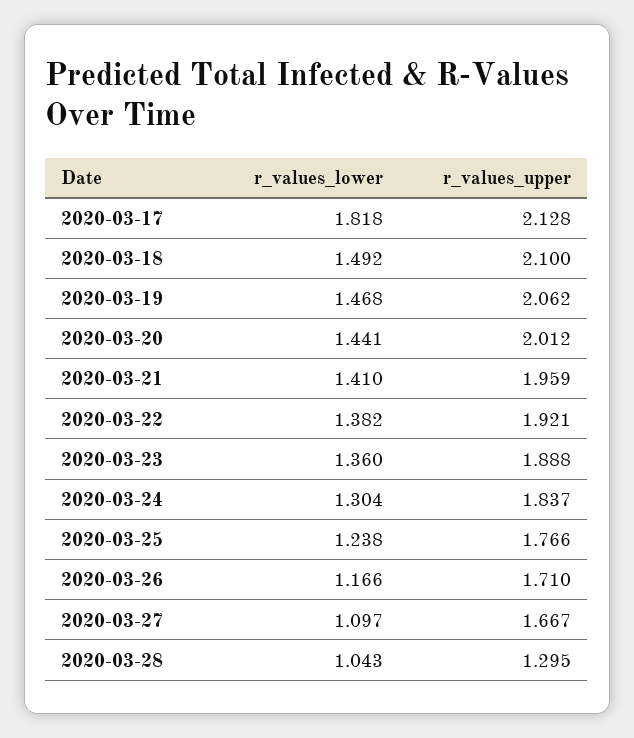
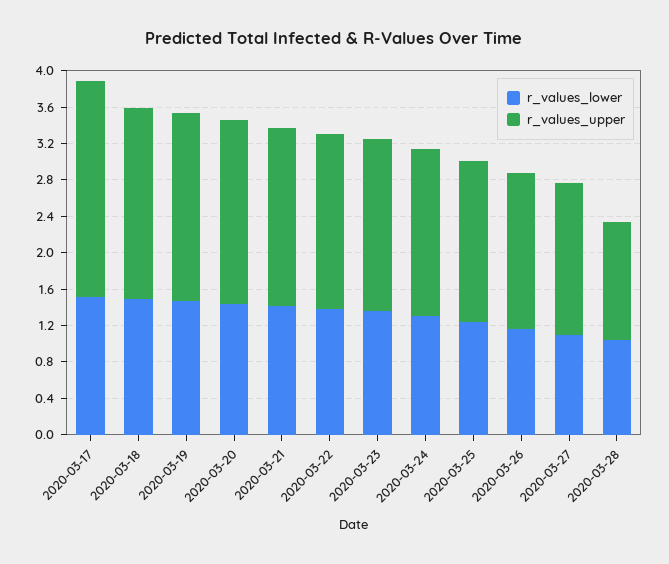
  {
    "r_values_lower": {
-     "2020-03-17": 1.818,
+     "2020-03-17": 1.5,
      "2020-03-18": 1.492,
      "2020-03-19": 1.468,
      "2020-03-20": 1.441,
      "2020-03-21": 1.41,
      "2020-03-22": 1.382,
      "2020-03-23": 1.36,
      "2020-03-24": 1.304,
      "2020-03-25": 1.238,
      "2020-03-26": 1.166,
      "2020-03-27": 1.097,
      "2020-03-28": 1.043
    },
    "r_values_upper": {
-     "2020-03-17": 2.128,
+     "2020-03-17": 2.4,
      "2020-03-18": 2.1,
      "2020-03-19": 2.062,
      "2020-03-20": 2.012,
      "2020-03-21": 1.959,
      "2020-03-22": 1.921,
      "2020-03-23": 1.888,
      "2020-03-24": 1.837,
      "2020-03-25": 1.766,
      "2020-03-26": 1.71,
      "2020-03-27": 1.667,
      "2020-03-28": 1.295
    }
  }

